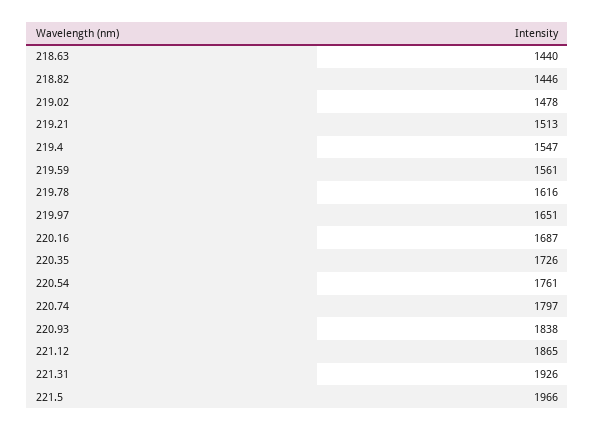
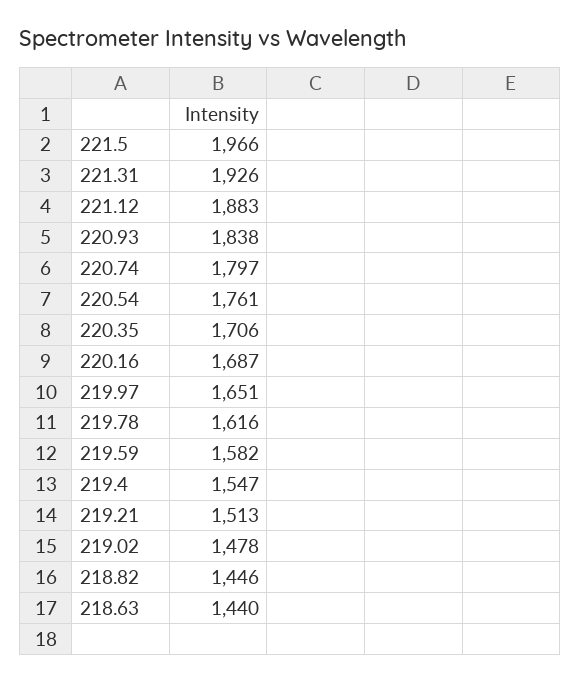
  {
    "218.63": 1440,
    "218.82": 1446,
    "219.02": 1478,
    "219.21": 1513,
    "219.4": 1547,
-   "219.59": 1561,
+   "219.59": 1582,
    "219.78": 1616,
    "219.97": 1651,
    "220.16": 1687,
-   "220.35": 1726,
+   "220.35": 1706,
    "220.54": 1761,
    "220.74": 1797,
    "220.93": 1838,
-   "221.12": 1865,
+   "221.12": 1883,
    "221.31": 1926,
    "221.5": 1966
  }

